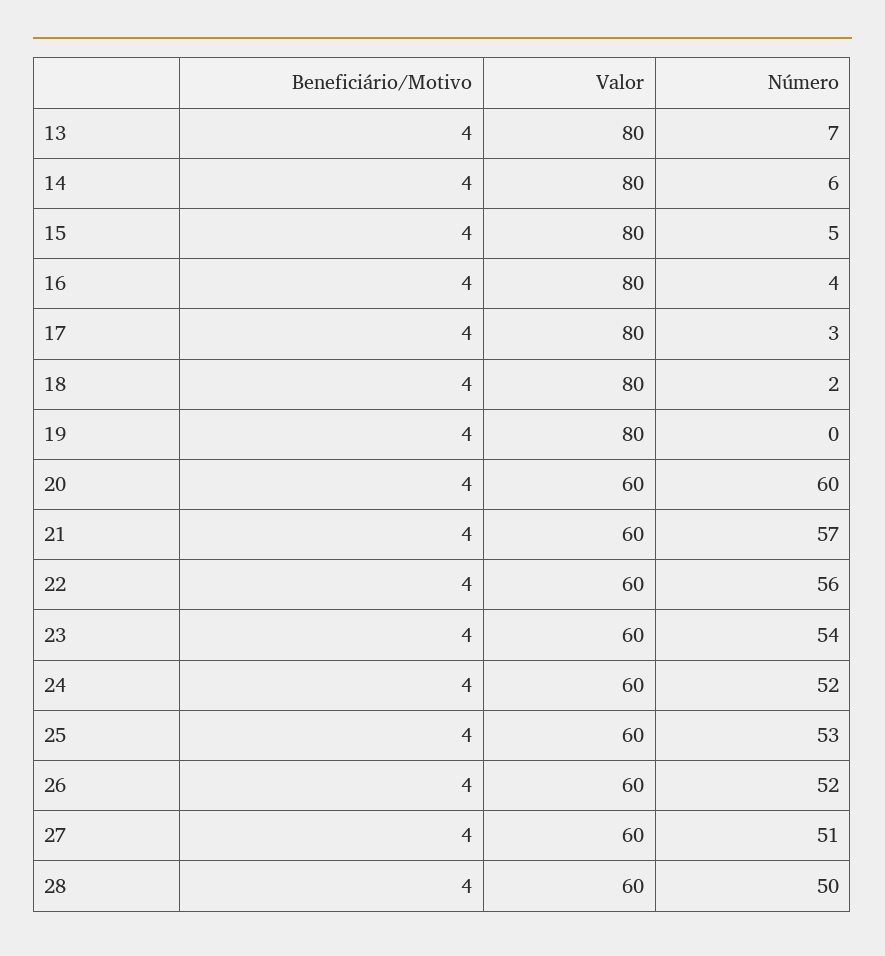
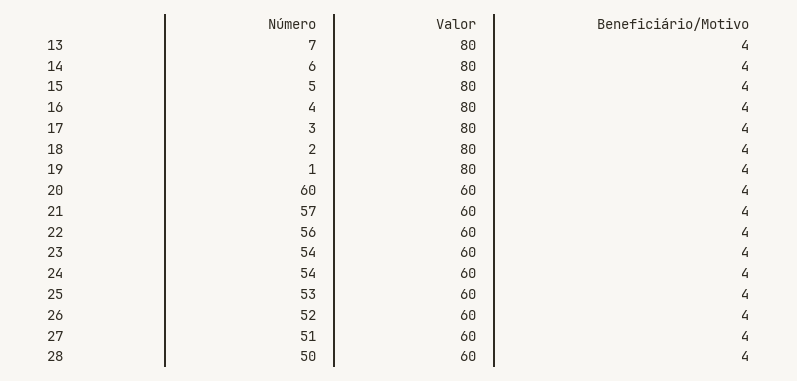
  {
    "Beneficiário/Motivo": {
      "13": 4,
      "14": 4,
      "15": 4,
      "16": 4,
      "17": 4,
      "18": 4,
      "19": 4,
      "20": 4,
      "21": 4,
      "22": 4,
      "23": 4,
      "24": 4,
      "25": 4,
      "26": 4,
      "27": 4,
      "28": 4
    },
    "Valor": {
      "13": 80,
      "14": 80,
      "15": 80,
      "16": 80,
      "17": 80,
      "18": 80,
      "19": 80,
      "20": 60,
      "21": 60,
      "22": 60,
      "23": 60,
      "24": 60,
      "25": 60,
      "26": 60,
      "27": 60,
      "28": 60
    },
    "Número": {
      "13": 7,
      "14": 6,
      "15": 5,
      "16": 4,
      "17": 3,
      "18": 2,
-     "19": 0,
+     "19": 1,
      "20": 60,
      "21": 57,
      "22": 56,
      "23": 54,
-     "24": 52,
+     "24": 54,
      "25": 53,
      "26": 52,
      "27": 51,
      "28": 50
    }
  }

